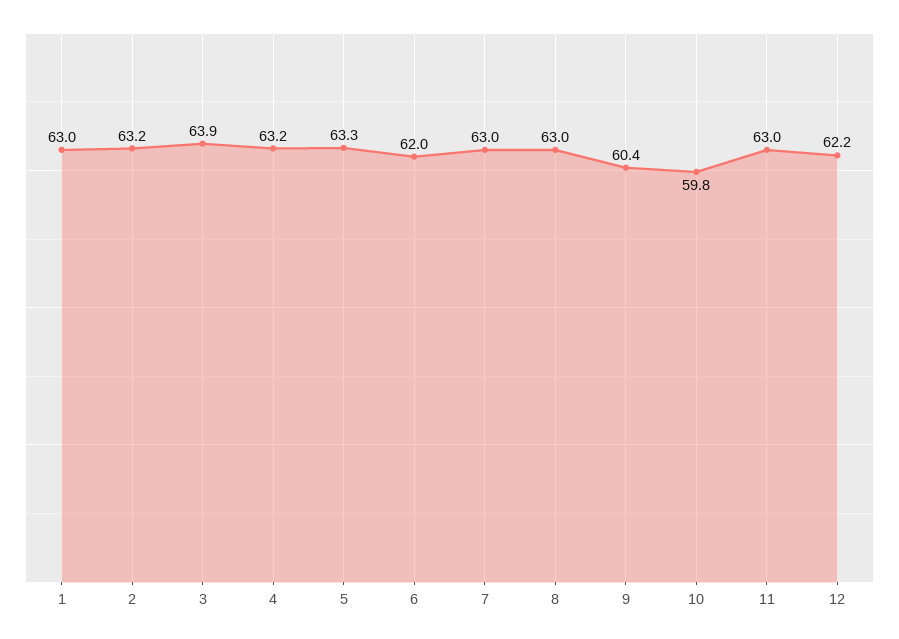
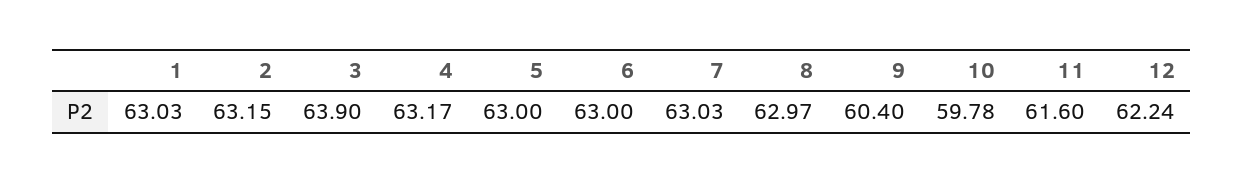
  {
    "1": 63.03,
    "2": 63.15,
    "3": 63.9,
    "4": 63.17,
-   "5": 63.3,
+   "5": 63,
-   "6": 62,
+   "6": 63,
    "7": 63.03,
    "8": 62.97,
    "9": 60.4,
    "10": 59.78,
-   "11": 63,
+   "11": 61.6,
    "12": 62.24
  }

